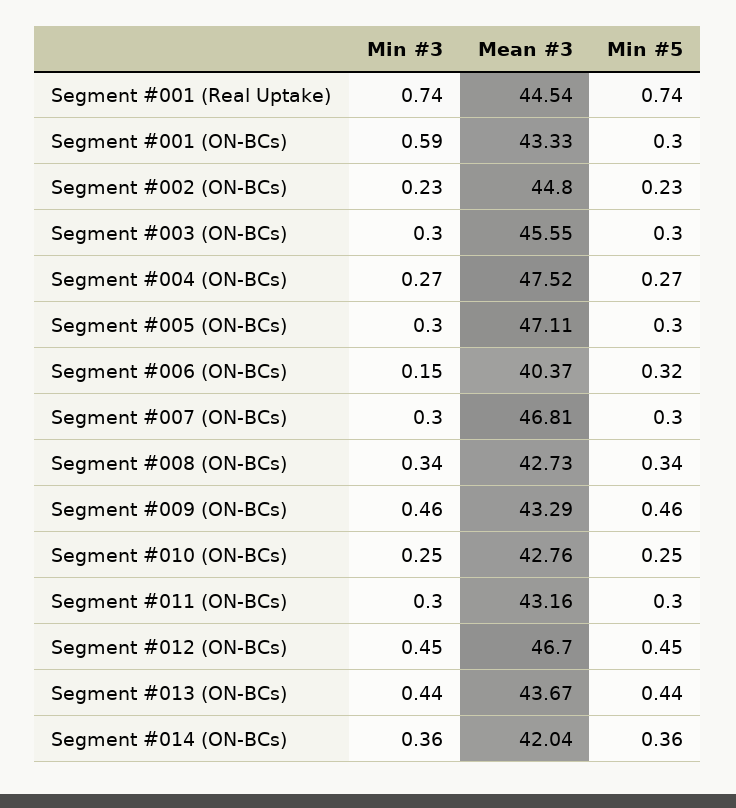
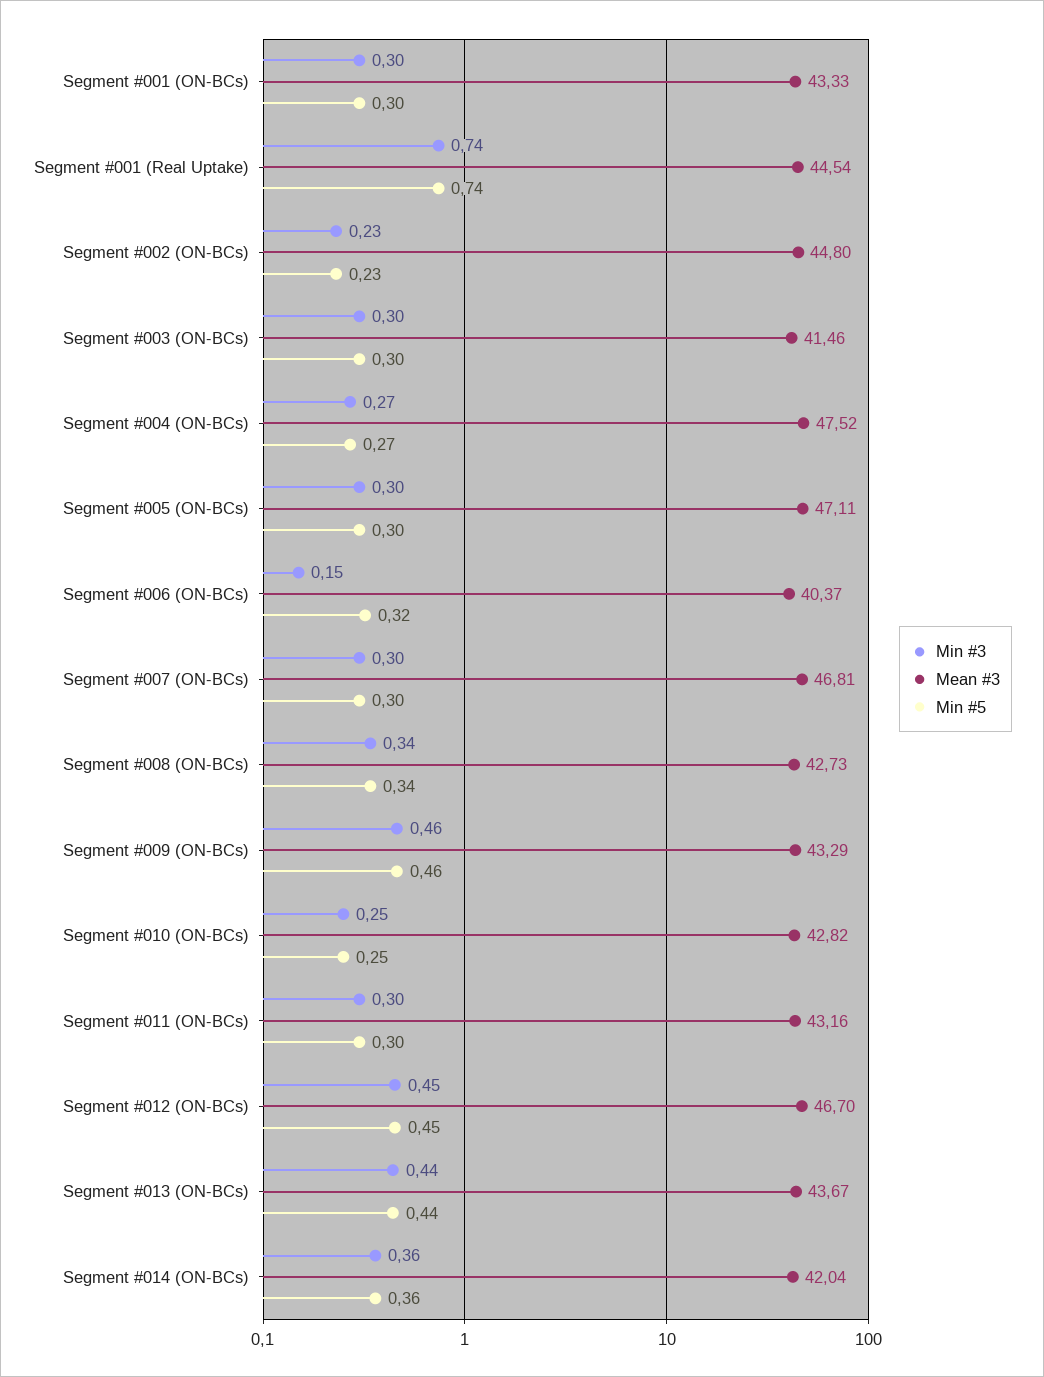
  {
    "Min #3": {
      "Segment #001 (Real Uptake)": 0.74,
-     "Segment #001 (ON-BCs)": 0.59,
+     "Segment #001 (ON-BCs)": 0.3,
      "Segment #002 (ON-BCs)": 0.23,
      "Segment #003 (ON-BCs)": 0.3,
      "Segment #004 (ON-BCs)": 0.27,
      "Segment #005 (ON-BCs)": 0.3,
      "Segment #006 (ON-BCs)": 0.15,
      "Segment #007 (ON-BCs)": 0.3,
      "Segment #008 (ON-BCs)": 0.34,
      "Segment #009 (ON-BCs)": 0.46,
      "Segment #010 (ON-BCs)": 0.25,
      "Segment #011 (ON-BCs)": 0.3,
      "Segment #012 (ON-BCs)": 0.45,
      "Segment #013 (ON-BCs)": 0.44,
      "Segment #014 (ON-BCs)": 0.36
    },
    "Mean #3": {
      "Segment #001 (Real Uptake)": 44.54,
      "Segment #001 (ON-BCs)": 43.33,
      "Segment #002 (ON-BCs)": 44.8,
-     "Segment #003 (ON-BCs)": 45.55,
+     "Segment #003 (ON-BCs)": 41.46,
      "Segment #004 (ON-BCs)": 47.52,
      "Segment #005 (ON-BCs)": 47.11,
      "Segment #006 (ON-BCs)": 40.37,
      "Segment #007 (ON-BCs)": 46.81,
      "Segment #008 (ON-BCs)": 42.73,
      "Segment #009 (ON-BCs)": 43.29,
-     "Segment #010 (ON-BCs)": 42.76,
+     "Segment #010 (ON-BCs)": 42.82,
      "Segment #011 (ON-BCs)": 43.16,
      "Segment #012 (ON-BCs)": 46.7,
      "Segment #013 (ON-BCs)": 43.67,
      "Segment #014 (ON-BCs)": 42.04
    },
    "Min #5": {
      "Segment #001 (Real Uptake)": 0.74,
      "Segment #001 (ON-BCs)": 0.3,
      "Segment #002 (ON-BCs)": 0.23,
      "Segment #003 (ON-BCs)": 0.3,
      "Segment #004 (ON-BCs)": 0.27,
      "Segment #005 (ON-BCs)": 0.3,
      "Segment #006 (ON-BCs)": 0.32,
      "Segment #007 (ON-BCs)": 0.3,
      "Segment #008 (ON-BCs)": 0.34,
      "Segment #009 (ON-BCs)": 0.46,
      "Segment #010 (ON-BCs)": 0.25,
      "Segment #011 (ON-BCs)": 0.3,
      "Segment #012 (ON-BCs)": 0.45,
      "Segment #013 (ON-BCs)": 0.44,
      "Segment #014 (ON-BCs)": 0.36
    }
  }

